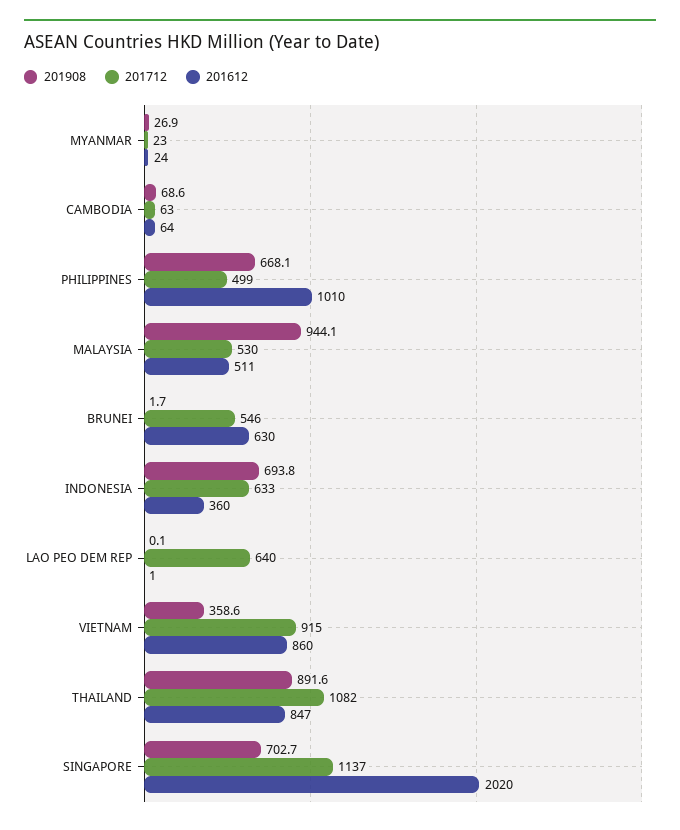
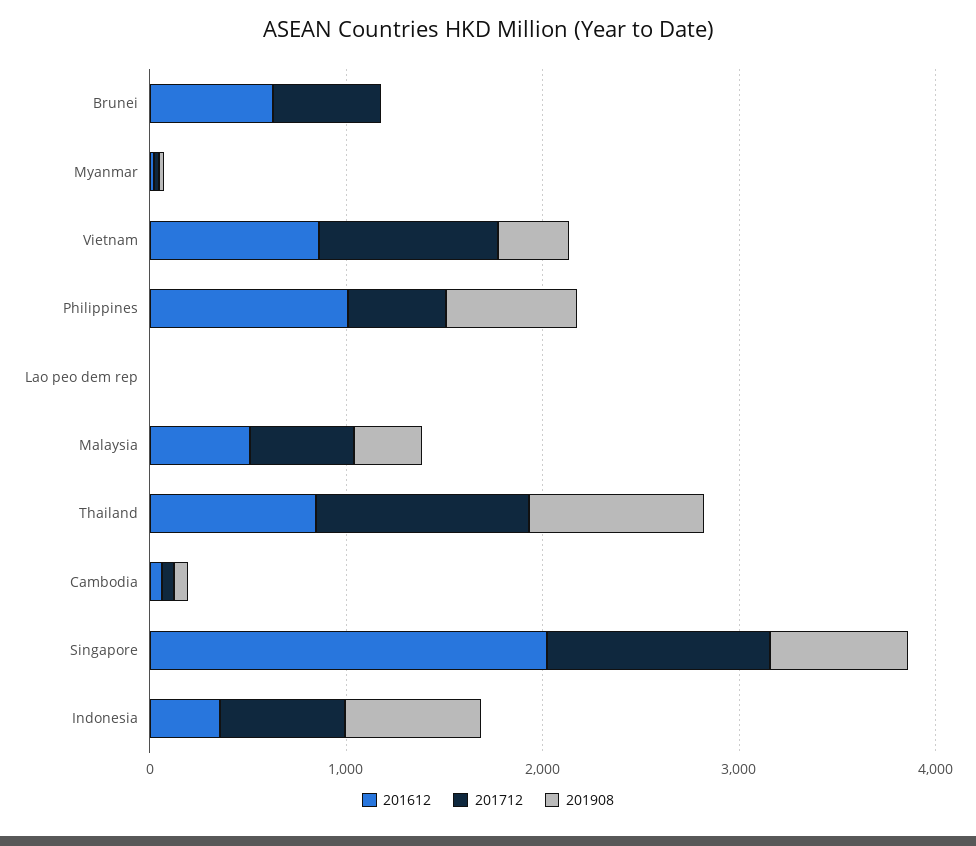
  {
    "201908": {
      "MYANMAR": 26.9,
      "CAMBODIA": 68.6,
      "PHILIPPINES": 668.1,
-     "MALAYSIA": 944.1,
+     "MALAYSIA": 400,
      "BRUNEI": 1.7,
      "INDONESIA": 693.8,
      "LAO PEO DEM REP": 0.1,
      "VIETNAM": 358.6,
      "THAILAND": 891.6,
      "SINGAPORE": 702.7
    },
    "201712": {
      "MYANMAR": 23,
      "CAMBODIA": 63,
      "PHILIPPINES": 499,
      "MALAYSIA": 530,
      "BRUNEI": 546,
      "INDONESIA": 633,
-     "LAO PEO DEM REP": 640,
+     "LAO PEO DEM REP": 0,
      "VIETNAM": 915,
      "THAILAND": 1082,
      "SINGAPORE": 1137
    },
    "201612": {
      "MYANMAR": 24,
      "CAMBODIA": 64,
      "PHILIPPINES": 1010,
      "MALAYSIA": 511,
      "BRUNEI": 630,
      "INDONESIA": 360,
      "LAO PEO DEM REP": 1,
      "VIETNAM": 860,
      "THAILAND": 847,
      "SINGAPORE": 2020
    }
  }

